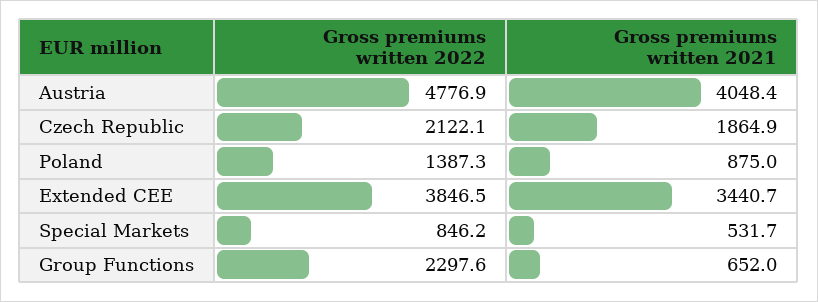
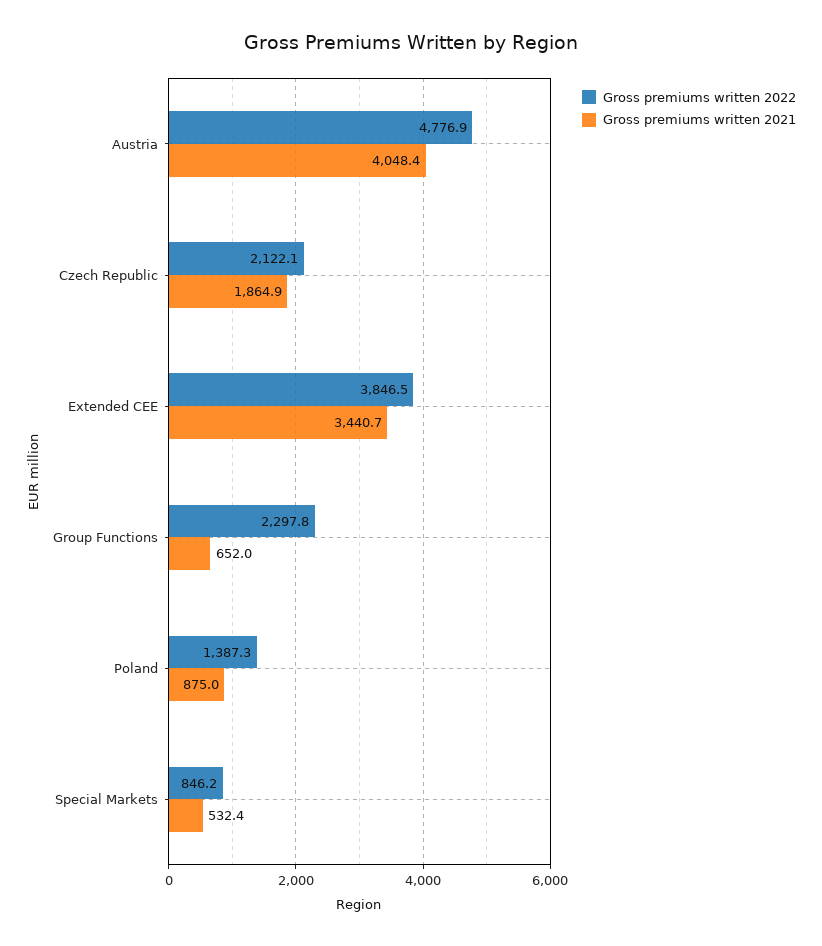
  {
    "Gross premiums written 2022": {
      "Austria": 4776.9,
      "Czech Republic": 2122.1,
      "Poland": 1387.3,
      "Extended CEE": 3846.5,
      "Special Markets": 846.2,
-     "Group Functions": 2297.6
+     "Group Functions": 2297.8
    },
    "Gross premiums written 2021": {
      "Austria": 4048.4,
      "Czech Republic": 1864.9,
      "Poland": 875,
      "Extended CEE": 3440.7,
-     "Special Markets": 531.7,
+     "Special Markets": 532.4,
      "Group Functions": 652
    }
  }

